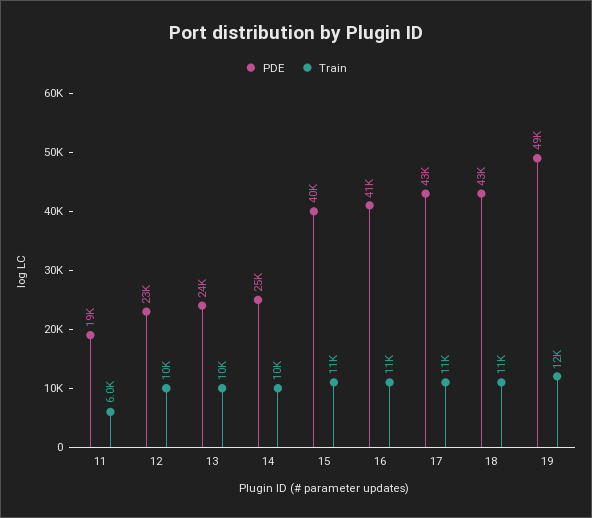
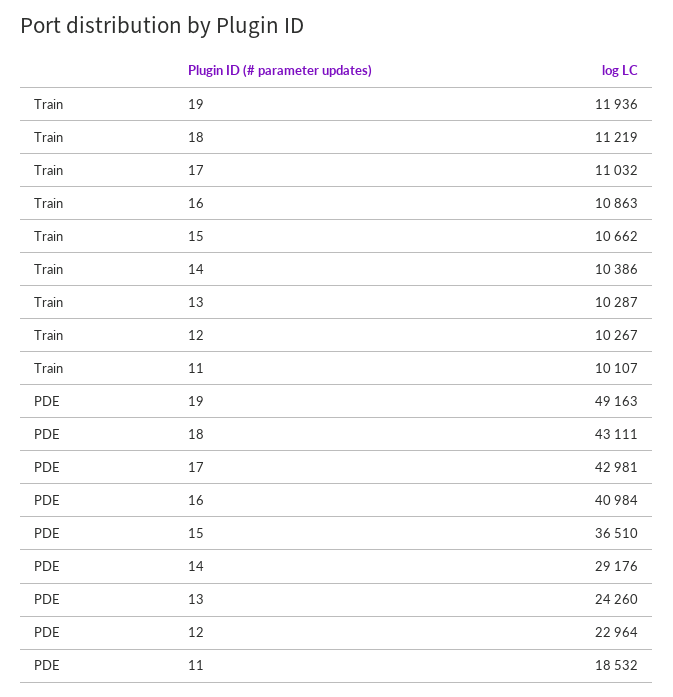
  {
    "PDE": {
      "11": 18532,
      "12": 22964,
      "13": 24260,
-     "14": 25000,
+     "14": 29176,
-     "15": 40000,
+     "15": 36510,
      "16": 40984,
      "17": 42981,
      "18": 43111,
      "19": 49163
    },
    "Train": {
-     "11": 6000,
+     "11": 10107,
      "12": 10267,
      "13": 10287,
      "14": 10386,
      "15": 10662,
      "16": 10863,
      "17": 11032,
      "18": 11219,
      "19": 11936
    }
  }

